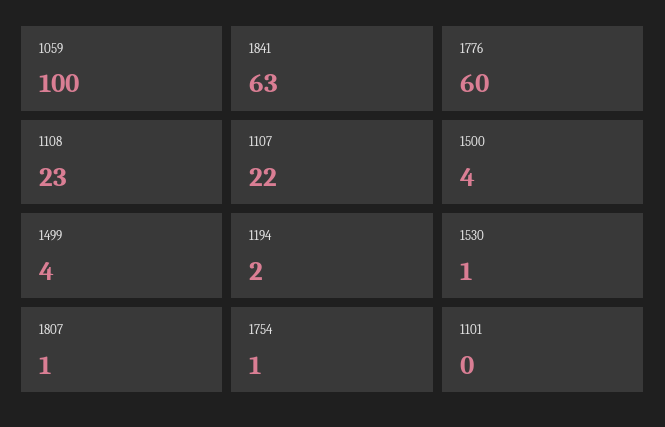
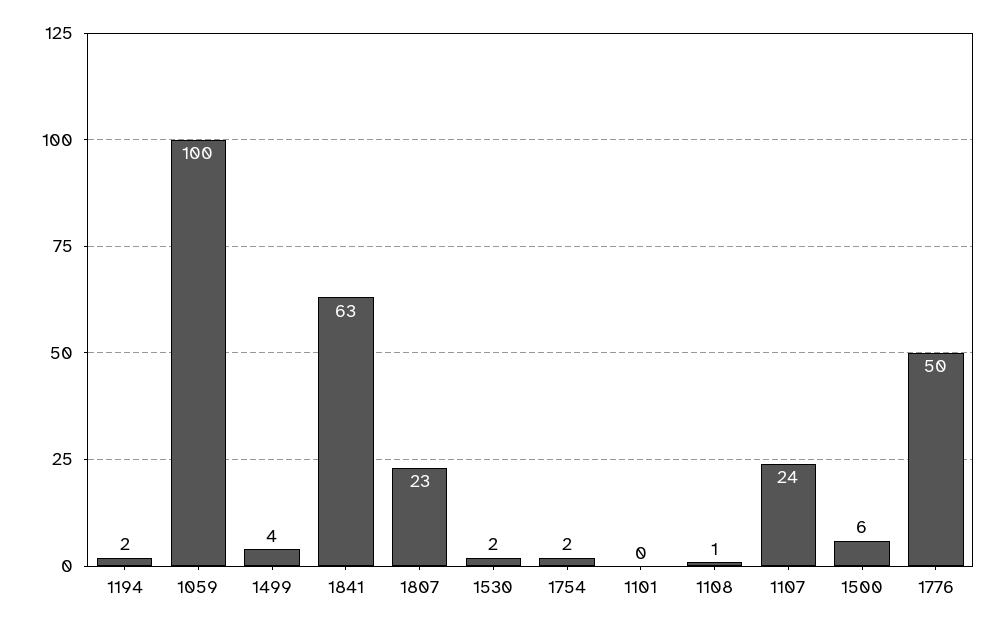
  {
    "1059": 100,
    "1841": 63,
-   "1776": 60,
+   "1776": 50,
-   "1108": 23,
+   "1108": 1,
-   "1107": 22,
+   "1107": 24,
-   "1500": 4,
+   "1500": 6,
    "1499": 4,
    "1194": 2,
-   "1530": 1,
+   "1530": 2,
-   "1807": 1,
+   "1807": 23,
-   "1754": 1,
+   "1754": 2,
    "1101": 0
  }

